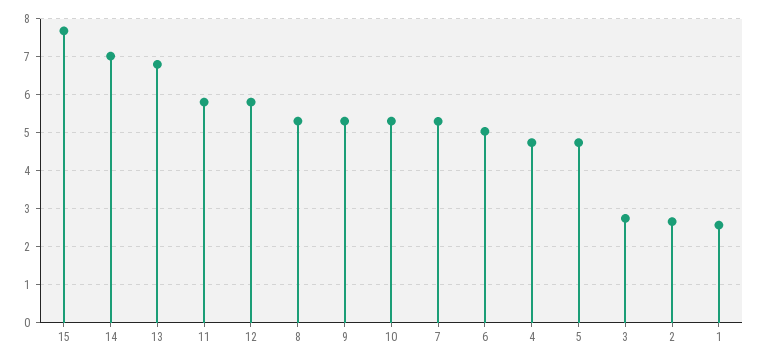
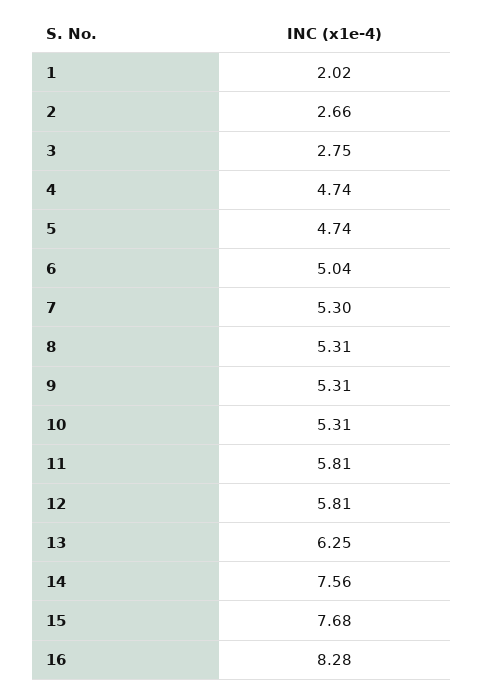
  {
    "15": 7.68,
-   "14": 7,
+   "14": 7.56,
-   "13": 6.8,
+   "13": 6.25,
    "11": 5.81,
    "12": 5.81,
    "8": 5.31,
    "9": 5.31,
    "10": 5.31,
    "7": 5.3,
    "6": 5.04,
    "4": 4.74,
    "5": 4.74,
    "3": 2.75,
    "2": 2.66,
-   "1": 2.6
+   "1": 2.02,
+   "16": 8.28
  }

